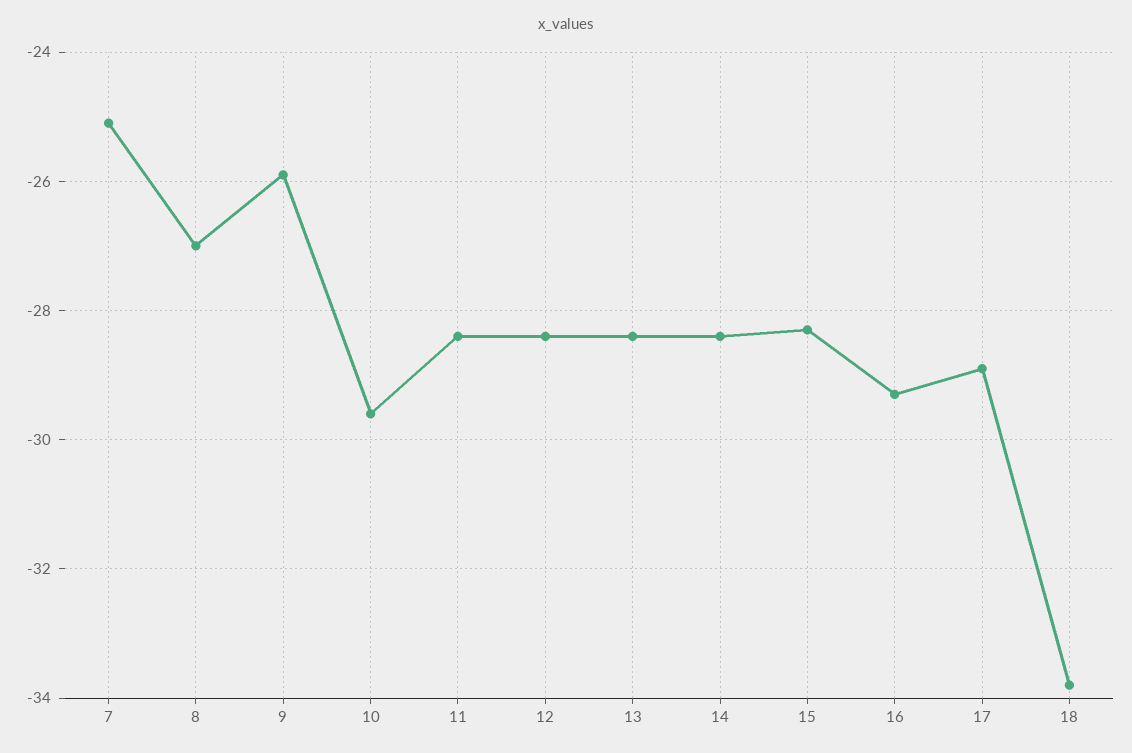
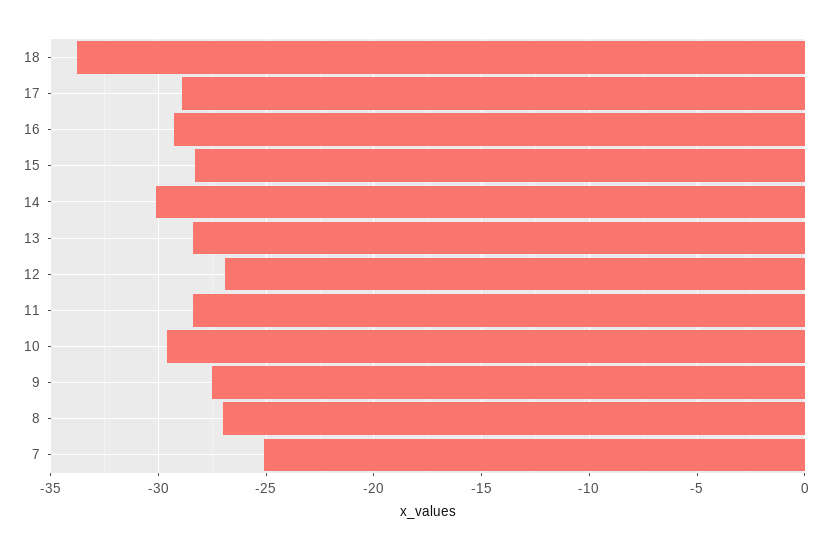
  {
    "7": -25,
    "8": -27,
-   "9": -26,
+   "9": -27.5,
    "10": -29.5,
    "11": -28.5,
-   "12": -28.5,
+   "12": -27,
    "13": -28.5,
-   "14": -28.5,
+   "14": -30,
    "15": -28.5,
    "16": -29.5,
    "17": -29,
    "18": -34
  }

